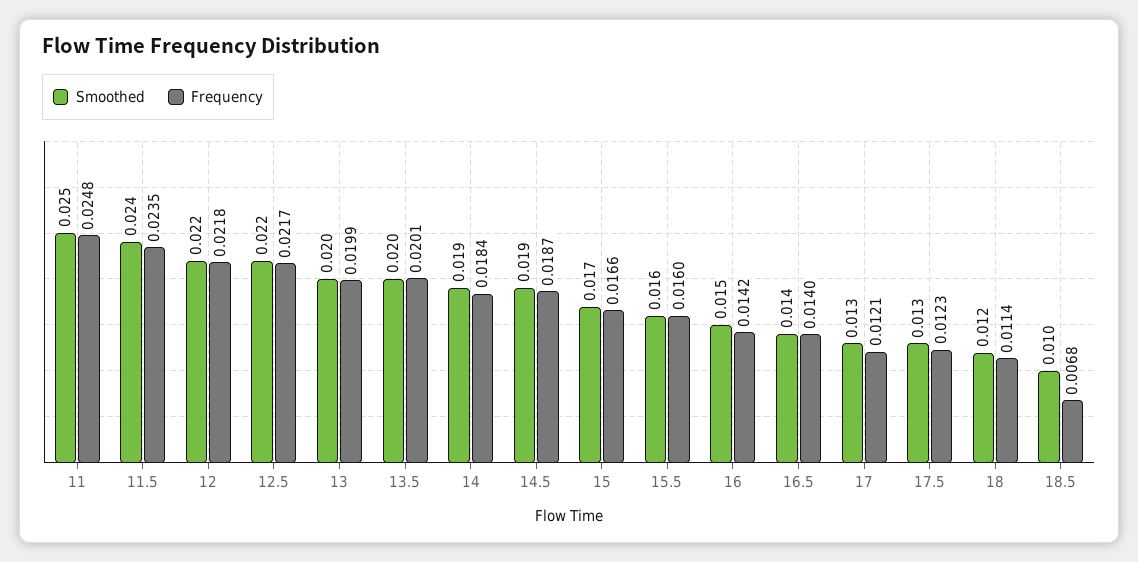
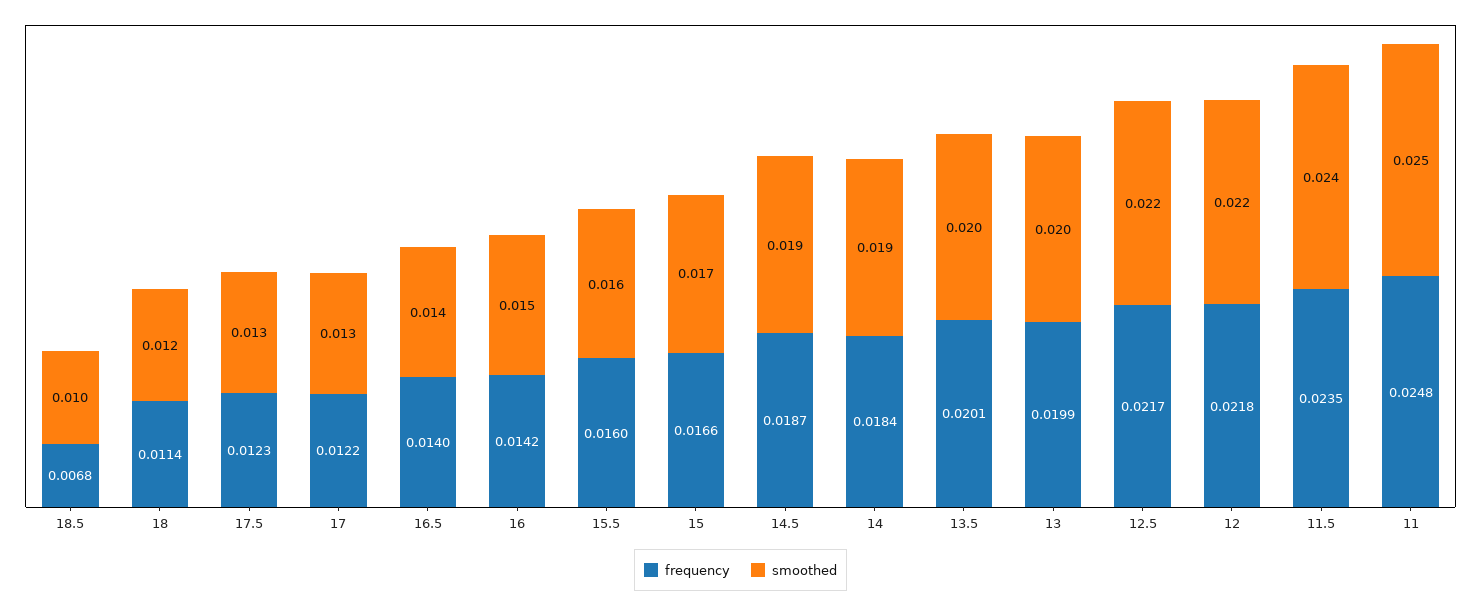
  {
    "Smoothed": {
      "11": 0.025,
      "11.5": 0.024,
      "12": 0.022,
      "12.5": 0.022,
      "13": 0.02,
      "13.5": 0.02,
      "14": 0.019,
      "14.5": 0.019,
      "15": 0.017,
      "15.5": 0.016,
      "16": 0.015,
      "16.5": 0.014,
      "17": 0.013,
      "17.5": 0.013,
      "18": 0.012,
      "18.5": 0.01
    },
    "Frequency": {
      "11": 0.0248,
      "11.5": 0.0235,
      "12": 0.0218,
      "12.5": 0.0217,
      "13": 0.0199,
      "13.5": 0.0201,
      "14": 0.0184,
      "14.5": 0.0187,
      "15": 0.0166,
      "15.5": 0.016,
      "16": 0.0142,
      "16.5": 0.014,
-     "17": 0.0121,
+     "17": 0.0122,
      "17.5": 0.0123,
      "18": 0.0114,
      "18.5": 0.0068
    }
  }

